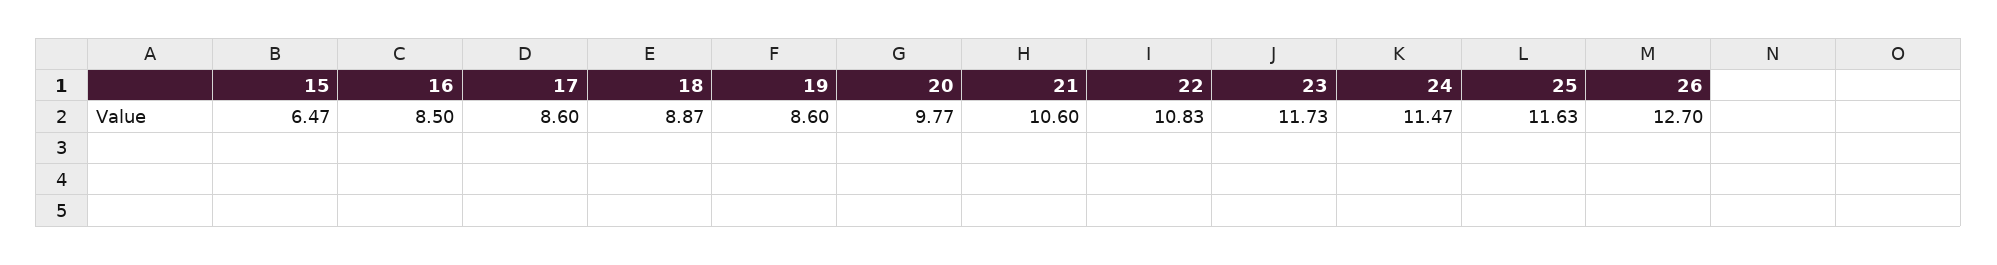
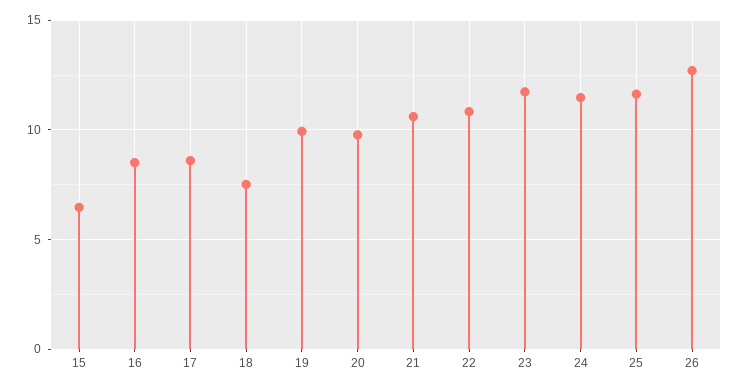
  {
    "15": 6.47,
    "16": 8.5,
    "17": 8.6,
-   "18": 8.87,
+   "18": 7.5,
-   "19": 8.6,
+   "19": 10,
    "20": 9.77,
    "21": 10.6,
    "22": 10.83,
    "23": 11.73,
    "24": 11.47,
    "25": 11.63,
    "26": 12.7
  }

